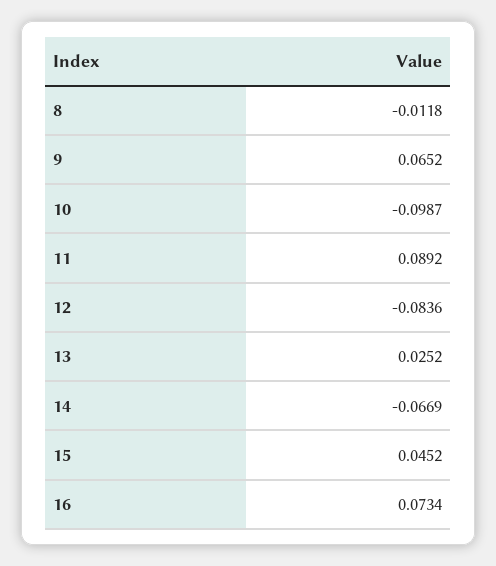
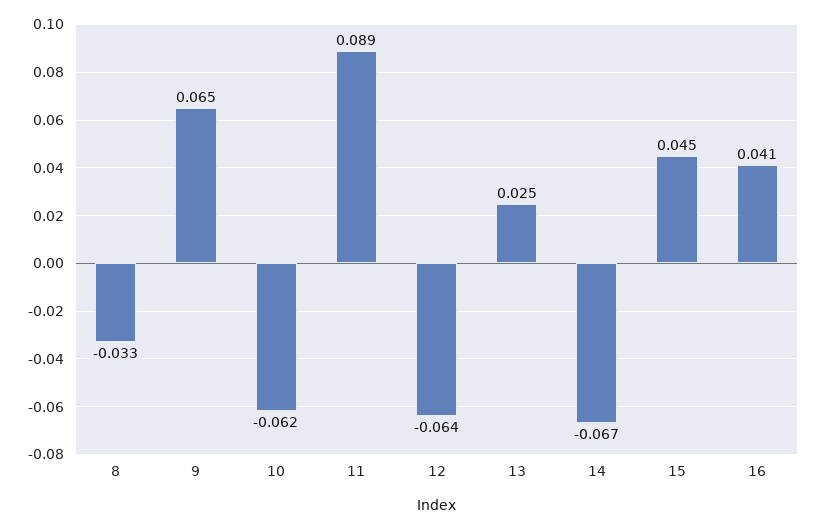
  {
-   "8": -0.0118,
+   "8": -0.033,
    "9": 0.0652,
-   "10": -0.0987,
+   "10": -0.062,
    "11": 0.0892,
-   "12": -0.0836,
+   "12": -0.064,
    "13": 0.0252,
    "14": -0.0669,
    "15": 0.0452,
-   "16": 0.0734
+   "16": 0.041
  }

